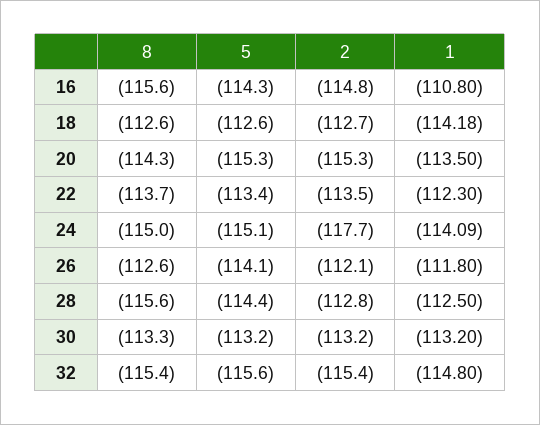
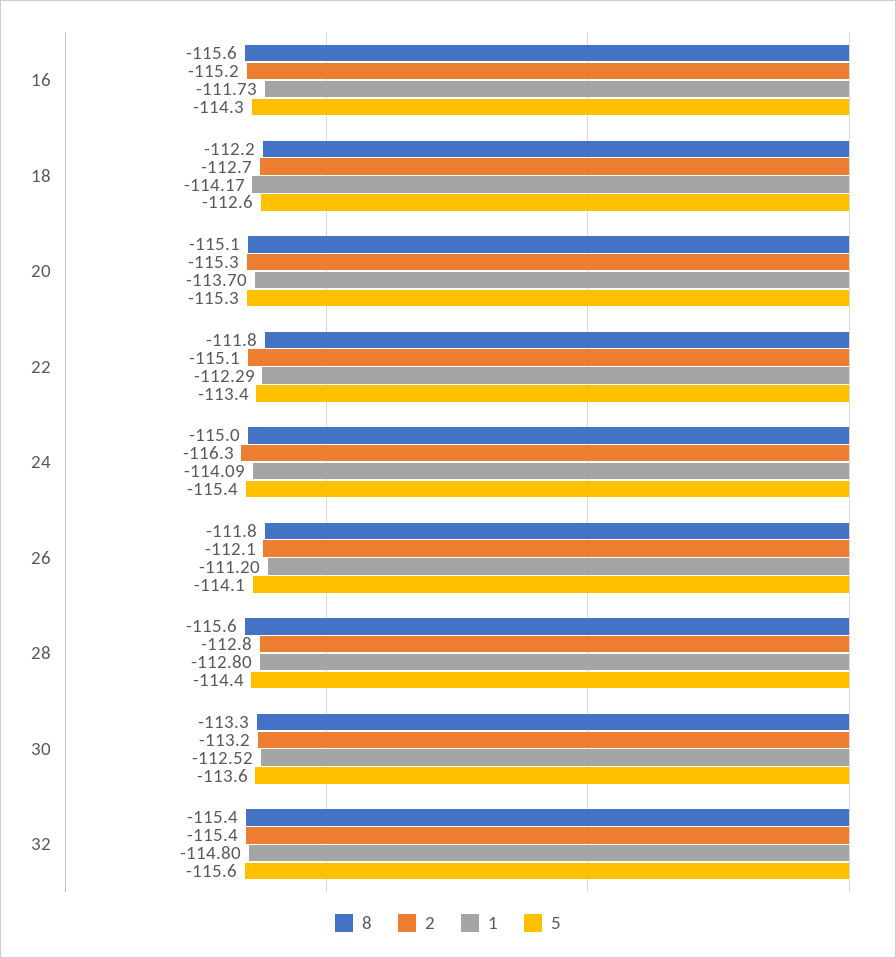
  {
    "8": {
      "16": -115.6,
-     "18": -112.6,
+     "18": -112.2,
-     "20": -114.3,
+     "20": -115.1,
-     "22": -113.7,
+     "22": -111.8,
      "24": -115,
-     "26": -112.6,
+     "26": -111.8,
      "28": -115.6,
      "30": -113.3,
      "32": -115.4
    },
    "5": {
      "16": -114.3,
      "18": -112.6,
      "20": -115.3,
      "22": -113.4,
-     "24": -115.1,
+     "24": -115.4,
      "26": -114.1,
      "28": -114.4,
-     "30": -113.2,
+     "30": -113.6,
      "32": -115.6
    },
    "2": {
-     "16": -114.8,
+     "16": -115.2,
      "18": -112.7,
      "20": -115.3,
-     "22": -113.5,
+     "22": -115.1,
-     "24": -117.7,
+     "24": -116.3,
      "26": -112.1,
      "28": -112.8,
      "30": -113.2,
      "32": -115.4
    },
    "1": {
-     "16": -110.8,
+     "16": -111.73,
-     "18": -114.18,
+     "18": -114.17,
-     "20": -113.5,
+     "20": -113.7,
-     "22": -112.3,
+     "22": -112.29,
      "24": -114.09,
-     "26": -111.8,
+     "26": -111.2,
-     "28": -112.5,
+     "28": -112.8,
-     "30": -113.2,
+     "30": -112.52,
      "32": -114.8
    }
  }

